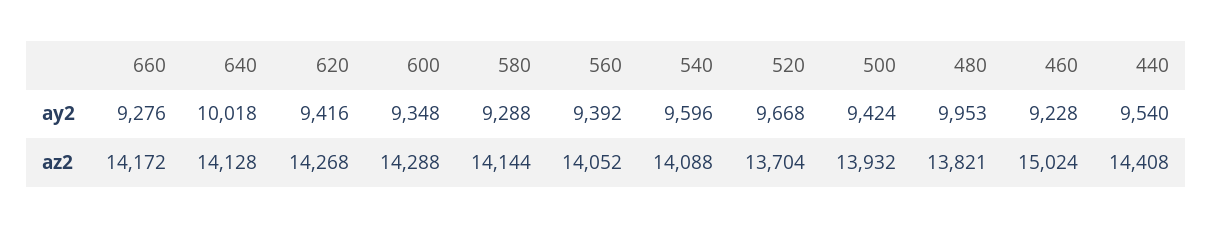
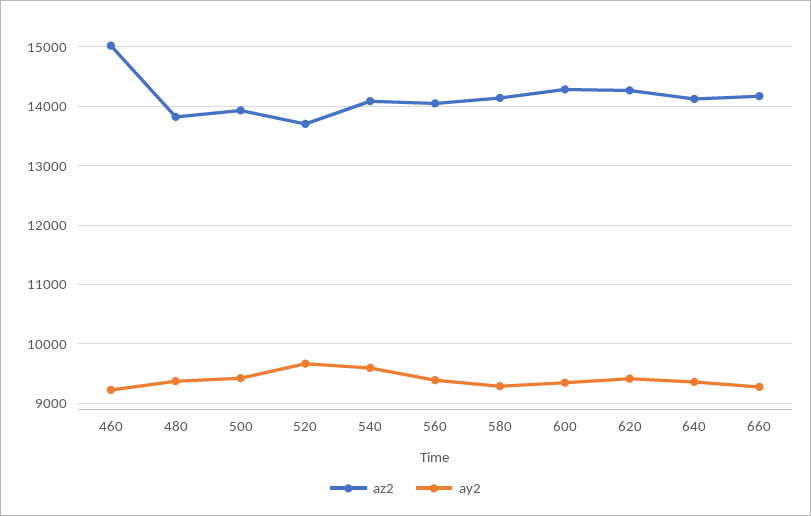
  {
    "ay2": {
      "660": 9276,
-     "640": 10018,
+     "640": 9400,
      "620": 9416,
      "600": 9348,
      "580": 9288,
      "560": 9392,
      "540": 9596,
      "520": 9668,
      "500": 9424,
-     "480": 9953,
+     "480": 9400,
-     "460": 9228,
+     "460": 9228
-     "440": 9540
    },
    "az2": {
      "660": 14172,
      "640": 14128,
      "620": 14268,
      "600": 14288,
      "580": 14144,
      "560": 14052,
      "540": 14088,
      "520": 13704,
      "500": 13932,
      "480": 13821,
-     "460": 15024,
+     "460": 15024
-     "440": 14408
    }
  }

